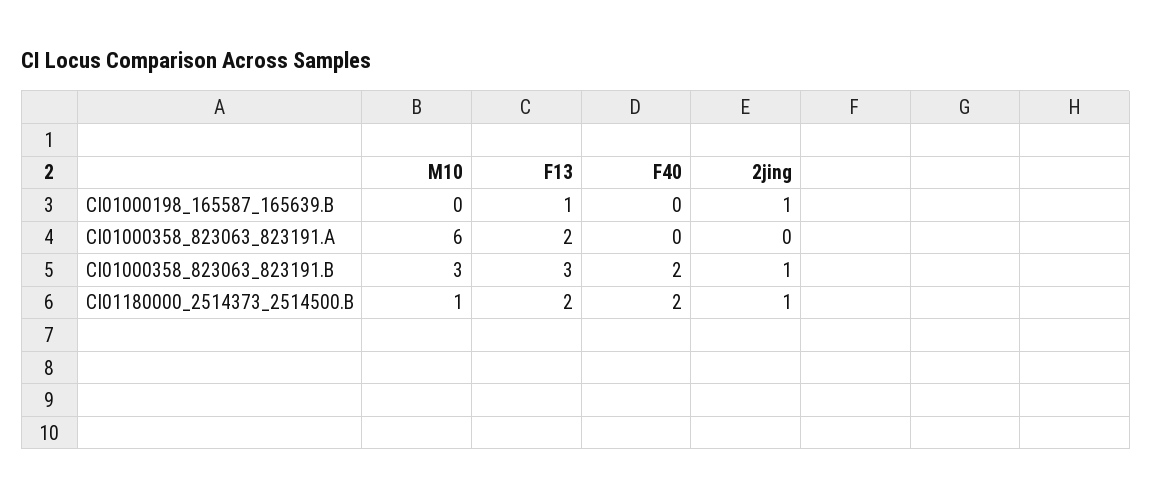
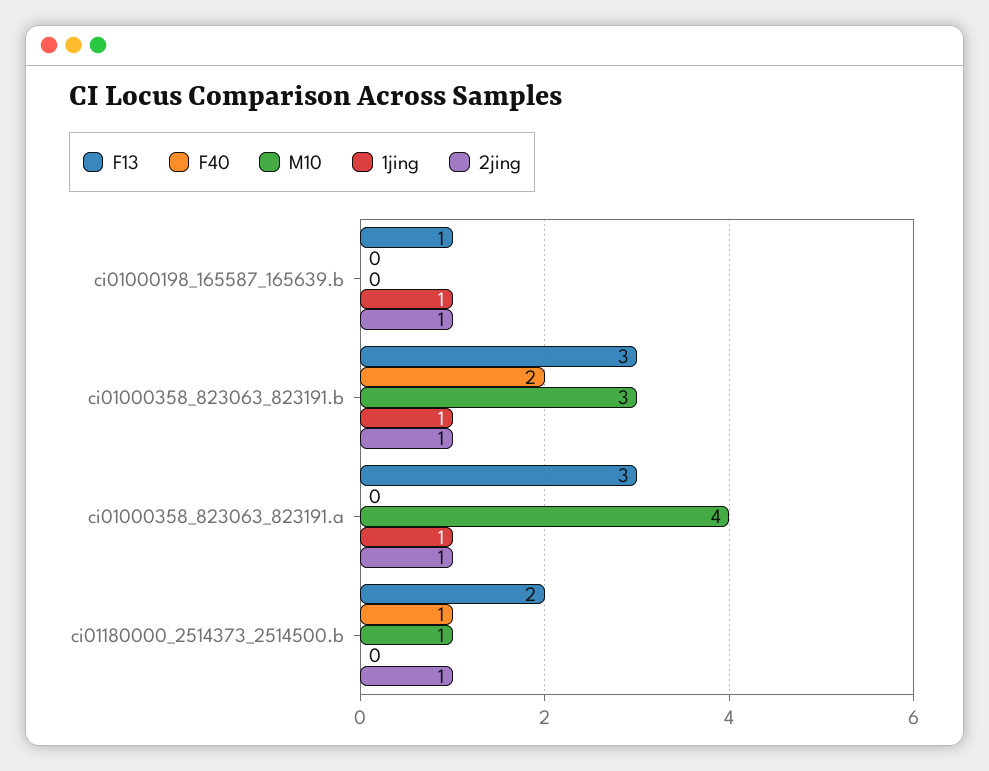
  {
    "M10": {
      "CI01000198_165587_165639.B": 0,
-     "CI01000358_823063_823191.A": 6,
+     "CI01000358_823063_823191.A": 4,
      "CI01000358_823063_823191.B": 3,
      "CI01180000_2514373_2514500.B": 1
    },
    "F13": {
      "CI01000198_165587_165639.B": 1,
-     "CI01000358_823063_823191.A": 2,
+     "CI01000358_823063_823191.A": 3,
      "CI01000358_823063_823191.B": 3,
      "CI01180000_2514373_2514500.B": 2
    },
    "F40": {
      "CI01000198_165587_165639.B": 0,
      "CI01000358_823063_823191.A": 0,
      "CI01000358_823063_823191.B": 2,
-     "CI01180000_2514373_2514500.B": 2
+     "CI01180000_2514373_2514500.B": 1
    },
    "2jing": {
      "CI01000198_165587_165639.B": 1,
-     "CI01000358_823063_823191.A": 0,
+     "CI01000358_823063_823191.A": 1,
      "CI01000358_823063_823191.B": 1,
      "CI01180000_2514373_2514500.B": 1
-   }
+   },
+   "1jing": {
+     "CI01000198_165587_165639.B": 1,
+     "CI01000358_823063_823191.B": 1,
+     "CI01000358_823063_823191.A": 1,
+     "CI01180000_2514373_2514500.B": 0
+   }
  }

